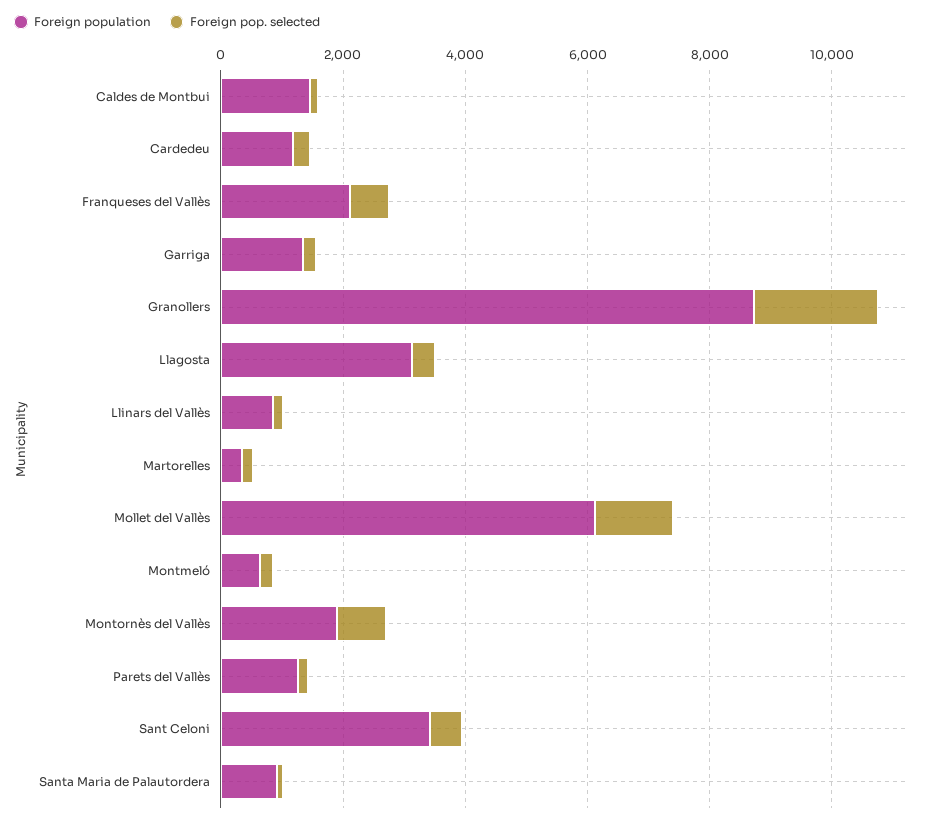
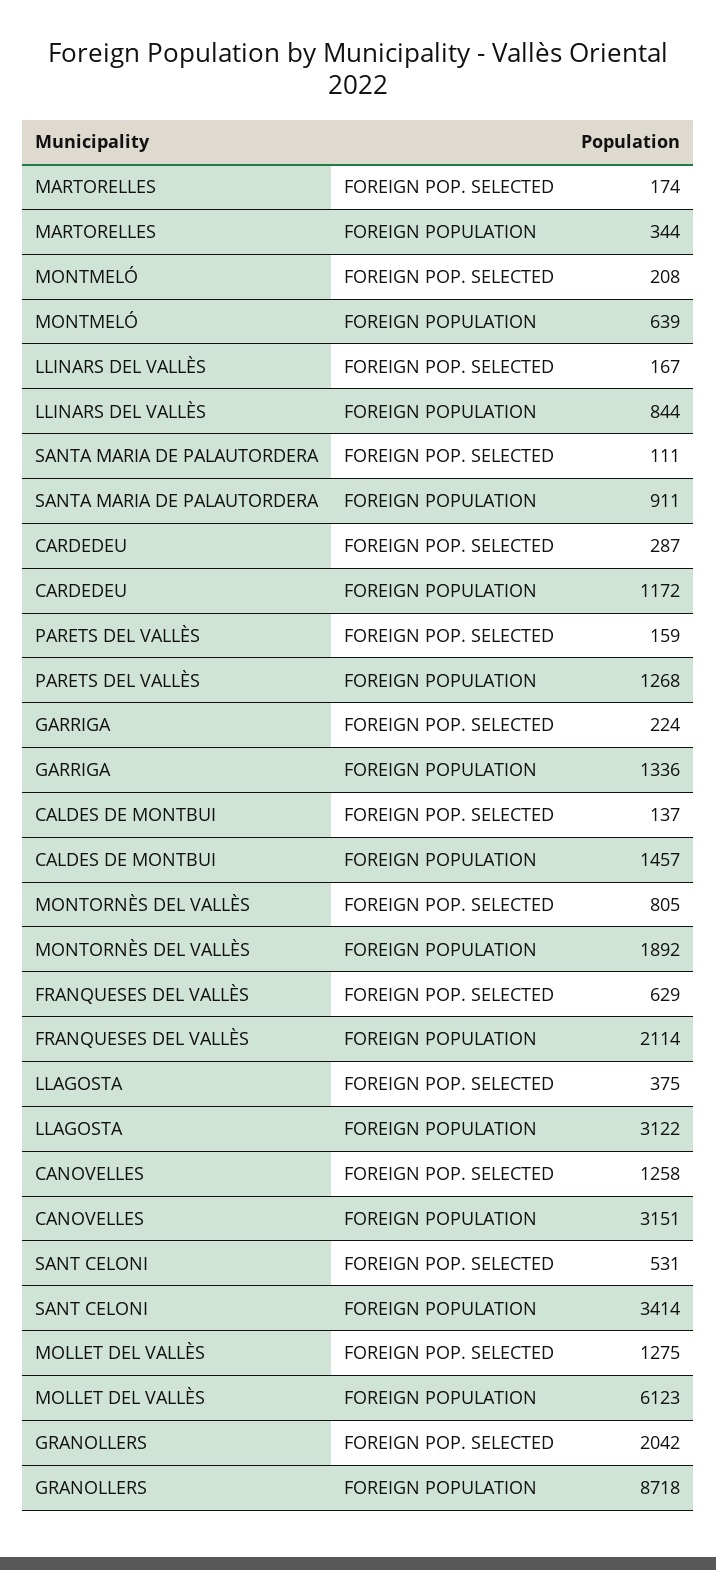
  {
    "Foreign population": {
      "Caldes de Montbui": 1457,
      "Cardedeu": 1172,
      "Franqueses del Vallès": 2114,
      "Garriga": 1336,
      "Granollers": 8718,
      "Llagosta": 3122,
      "Llinars del Vallès": 844,
      "Martorelles": 344,
      "Mollet del Vallès": 6123,
      "Montmeló": 639,
      "Montornès del Vallès": 1892,
      "Parets del Vallès": 1268,
      "Sant Celoni": 3414,
-     "Santa Maria de Palautordera": 911
+     "Santa Maria de Palautordera": 911,
+     "CANOVELLES": 3151
    },
    "Foreign pop. selected": {
      "Caldes de Montbui": 137,
      "Cardedeu": 287,
      "Franqueses del Vallès": 629,
      "Garriga": 224,
      "Granollers": 2042,
      "Llagosta": 375,
      "Llinars del Vallès": 167,
      "Martorelles": 174,
      "Mollet del Vallès": 1275,
      "Montmeló": 208,
      "Montornès del Vallès": 805,
      "Parets del Vallès": 159,
      "Sant Celoni": 531,
-     "Santa Maria de Palautordera": 111
+     "Santa Maria de Palautordera": 111,
+     "CANOVELLES": 1258
    }
  }

